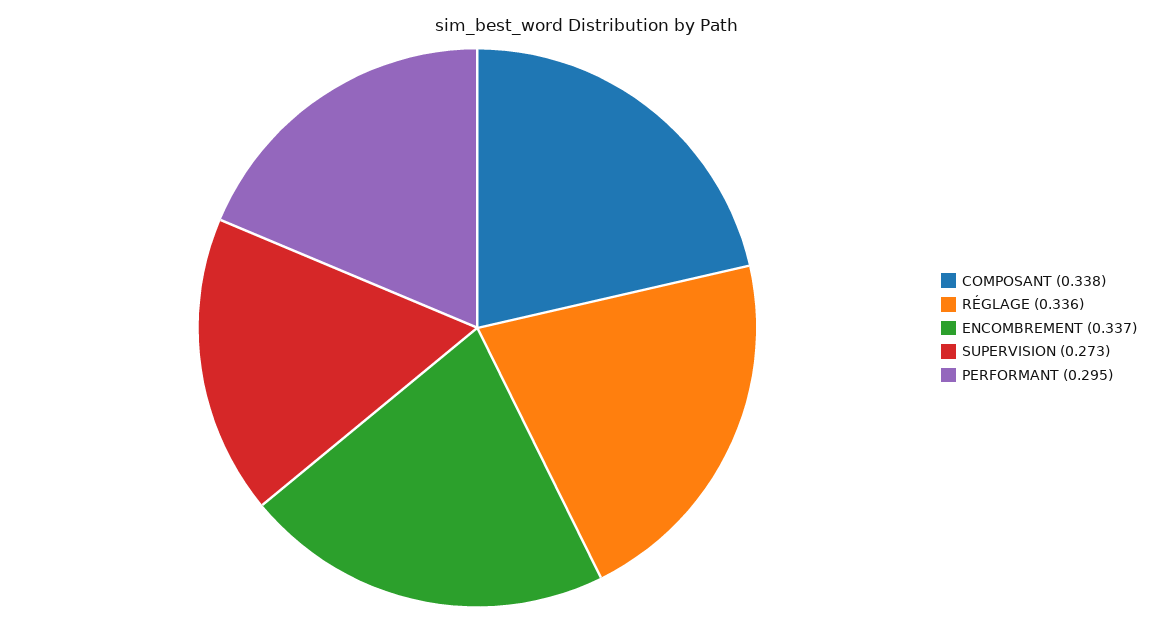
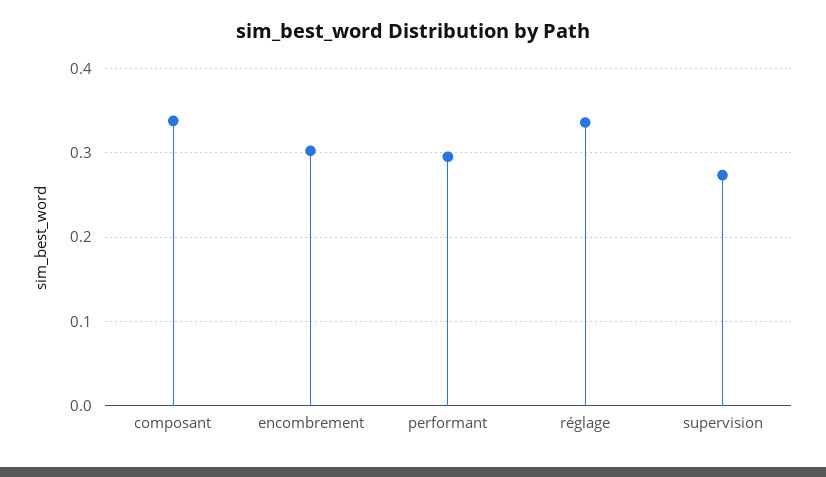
  {
    "COMPOSANT": 0.338,
    "RÉGLAGE": 0.336,
-   "ENCOMBREMENT": 0.337,
+   "ENCOMBREMENT": 0.3,
    "SUPERVISION": 0.273,
    "PERFORMANT": 0.295
  }

